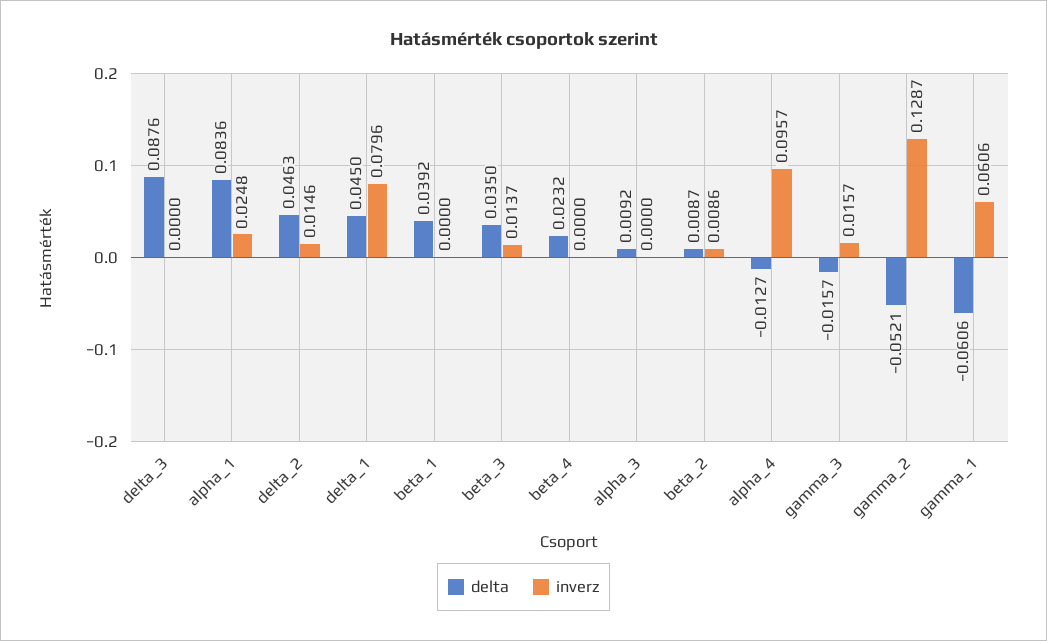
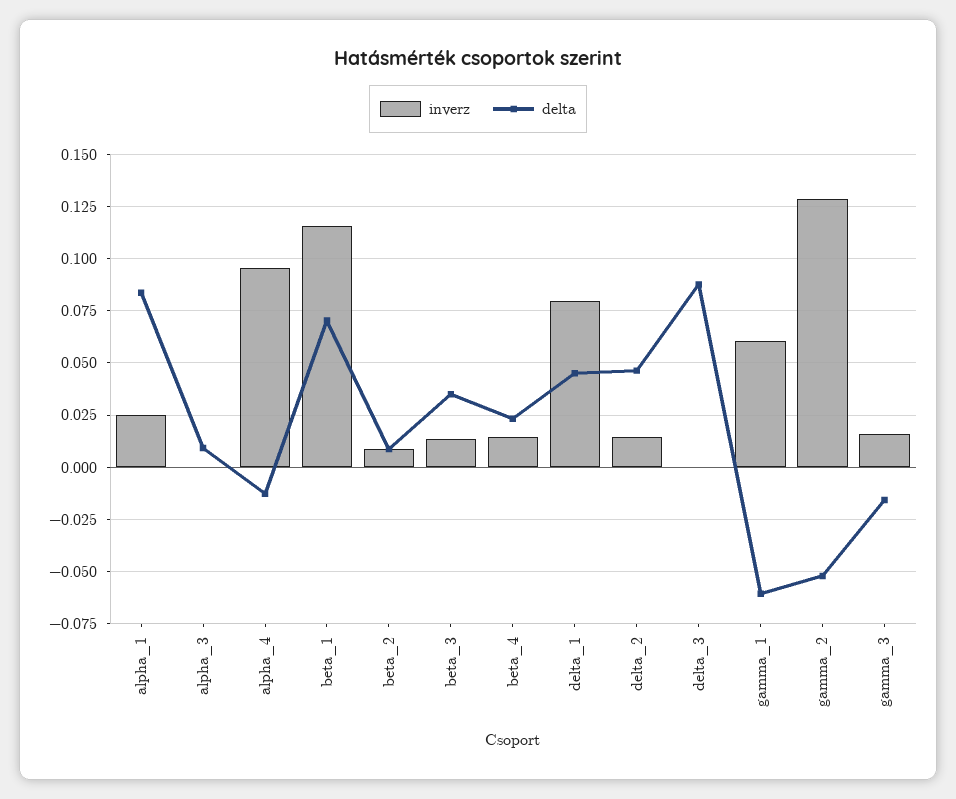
  {
    "delta": {
      "delta_3": 0.0876,
      "alpha_1": 0.0836,
      "delta_2": 0.0463,
      "delta_1": 0.045,
-     "beta_1": 0.0392,
+     "beta_1": 0.07,
      "beta_3": 0.035,
      "beta_4": 0.0232,
      "alpha_3": 0.0092,
      "beta_2": 0.0087,
      "alpha_4": -0.0127,
      "gamma_3": -0.0157,
      "gamma_2": -0.0521,
      "gamma_1": -0.0606
    },
    "inverz": {
      "delta_3": 0,
      "alpha_1": 0.0248,
      "delta_2": 0.0146,
      "delta_1": 0.0796,
-     "beta_1": 0,
+     "beta_1": 0.115,
      "beta_3": 0.0137,
-     "beta_4": 0,
+     "beta_4": 0.015,
      "alpha_3": 0,
      "beta_2": 0.0086,
      "alpha_4": 0.0957,
      "gamma_3": 0.0157,
      "gamma_2": 0.1287,
      "gamma_1": 0.0606
    }
  }

